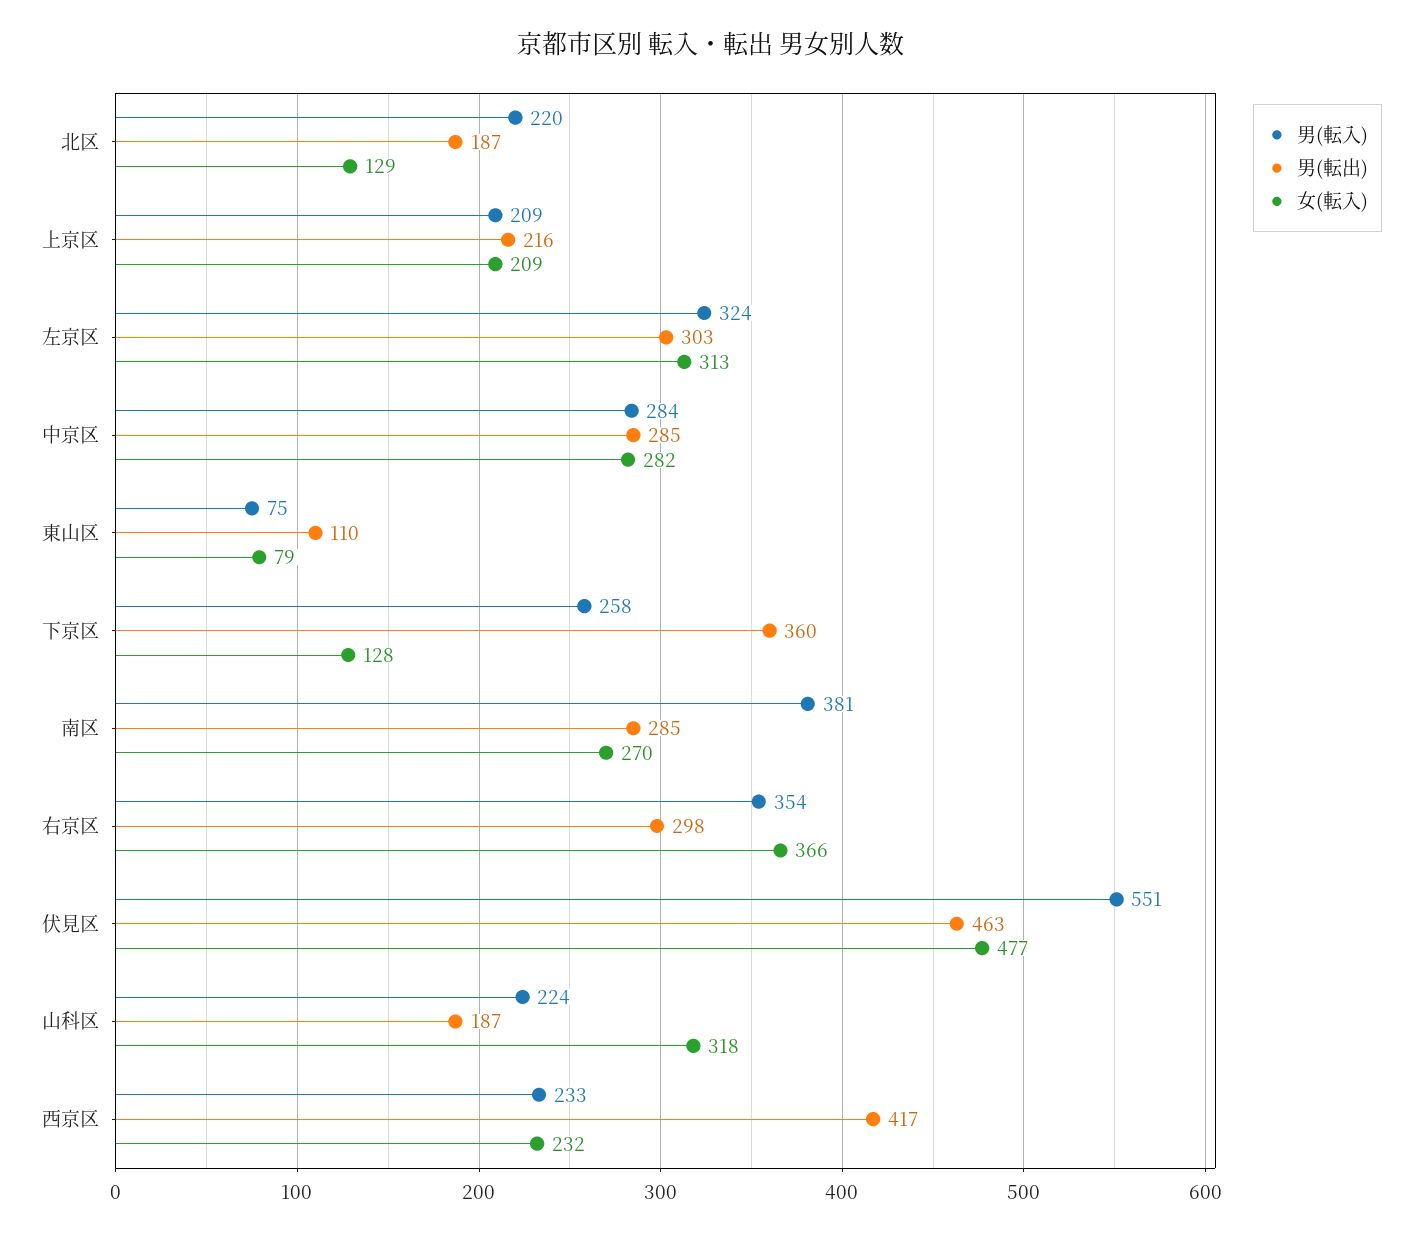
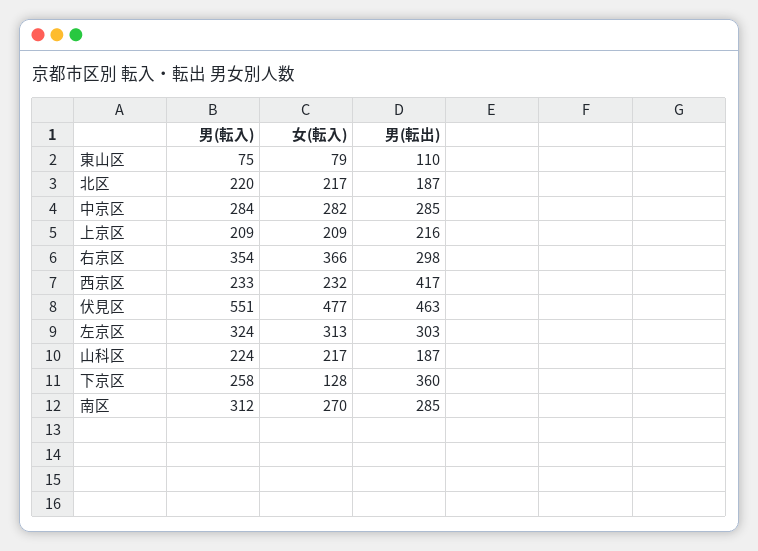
  {
    "男(転入)": {
      "北区": 220,
      "上京区": 209,
      "左京区": 324,
      "中京区": 284,
      "東山区": 75,
      "下京区": 258,
-     "南区": 381,
+     "南区": 312,
      "右京区": 354,
      "伏見区": 551,
      "山科区": 224,
      "西京区": 233
    },
    "男(転出)": {
      "北区": 187,
      "上京区": 216,
      "左京区": 303,
      "中京区": 285,
      "東山区": 110,
      "下京区": 360,
      "南区": 285,
      "右京区": 298,
      "伏見区": 463,
      "山科区": 187,
      "西京区": 417
    },
    "女(転入)": {
-     "北区": 129,
+     "北区": 217,
      "上京区": 209,
      "左京区": 313,
      "中京区": 282,
      "東山区": 79,
      "下京区": 128,
      "南区": 270,
      "右京区": 366,
      "伏見区": 477,
-     "山科区": 318,
+     "山科区": 217,
      "西京区": 232
    }
  }

